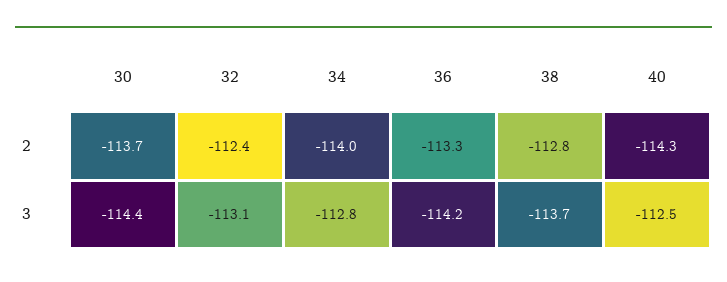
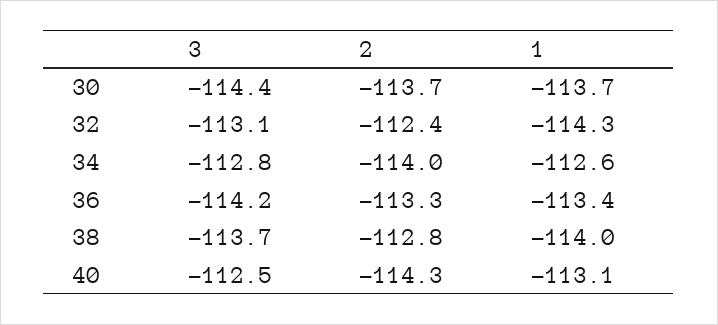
  {
    "30": {
      "2": -113.7,
-     "3": -114.4
+     "3": -114.4,
+     "1": -113.7
    },
    "32": {
      "2": -112.4,
-     "3": -113.1
+     "3": -113.1,
+     "1": -114.3
    },
    "34": {
      "2": -114,
-     "3": -112.8
+     "3": -112.8,
+     "1": -112.6
    },
    "36": {
      "2": -113.3,
-     "3": -114.2
+     "3": -114.2,
+     "1": -113.4
    },
    "38": {
      "2": -112.8,
-     "3": -113.7
+     "3": -113.7,
+     "1": -114
    },
    "40": {
      "2": -114.3,
-     "3": -112.5
+     "3": -112.5,
+     "1": -113.1
    }
  }

